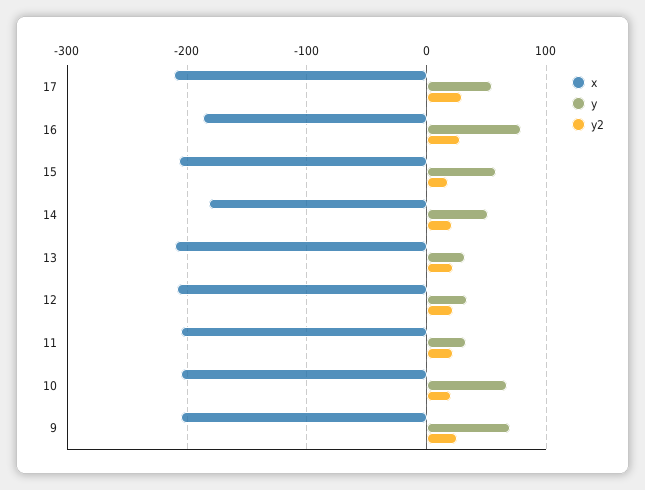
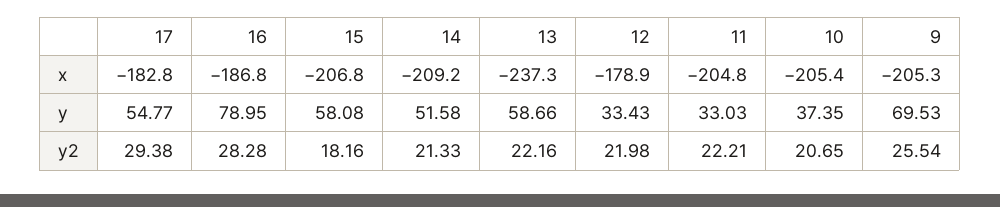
  {
    "x": {
-     "17": -210,
+     "17": -182.8,
      "16": -186.8,
      "15": -206.8,
-     "14": -180,
+     "14": -209.2,
-     "13": -210,
+     "13": -237.3,
-     "12": -210,
+     "12": -178.9,
      "11": -204.8,
      "10": -205.4,
      "9": -205.3
    },
    "y": {
      "17": 54.77,
      "16": 78.95,
      "15": 58.08,
      "14": 51.58,
-     "13": 30,
+     "13": 58.66,
      "12": 33.43,
      "11": 33.03,
-     "10": 70,
+     "10": 37.35,
      "9": 69.53
    },
    "y2": {
      "17": 29.38,
      "16": 28.28,
      "15": 18.16,
      "14": 21.33,
      "13": 22.16,
      "12": 21.98,
      "11": 22.21,
      "10": 20.65,
      "9": 25.54
    }
  }

